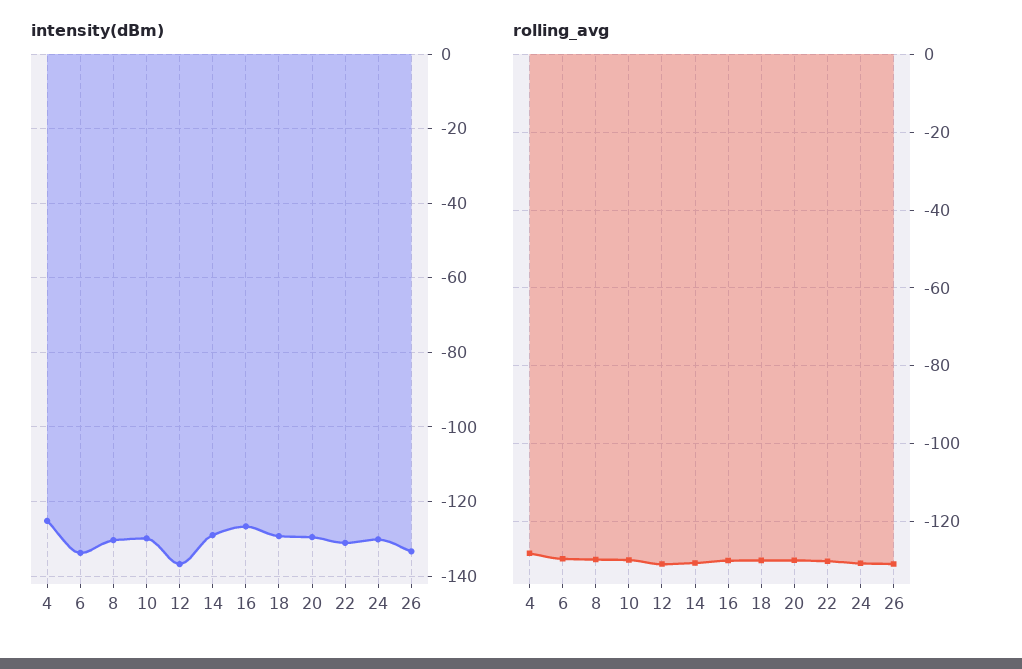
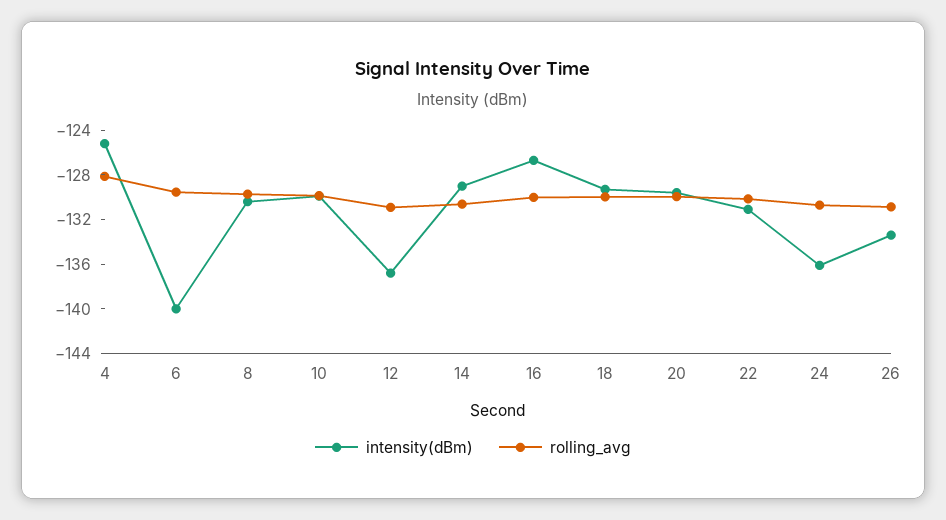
  {
    "intensity(dBm)": {
      "4": -125,
-     "6": -134,
+     "6": -140,
      "8": -130,
      "10": -130,
      "12": -137,
      "14": -129,
      "16": -127,
      "18": -129,
      "20": -130,
      "22": -131,
-     "24": -130,
+     "24": -136,
      "26": -133
    },
    "rolling_avg": {
      "4": -128,
      "6": -130,
      "8": -130,
      "10": -130,
      "12": -131,
      "14": -131,
      "16": -130,
      "18": -130,
      "20": -130,
      "22": -130,
      "24": -131,
      "26": -131
    }
  }

